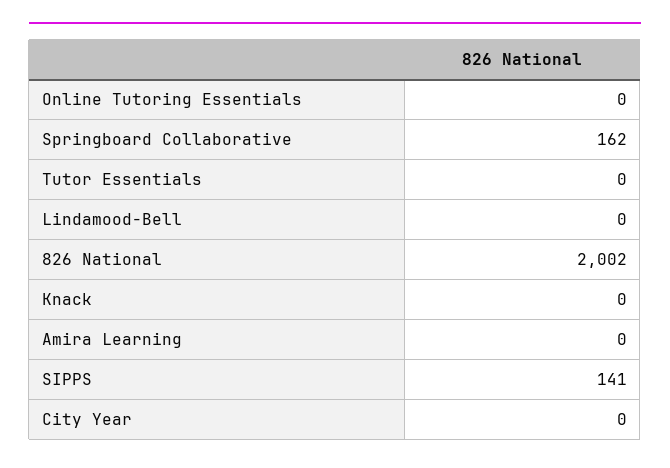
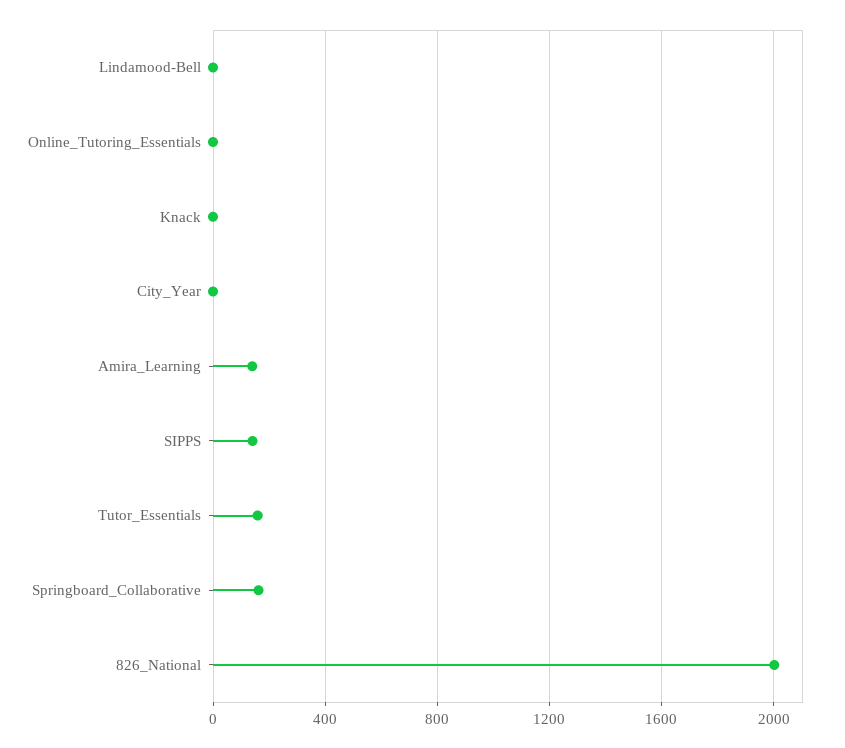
  {
    "Online Tutoring Essentials": 0,
    "Springboard Collaborative": 162,
-   "Tutor Essentials": 0,
+   "Tutor Essentials": 150,
    "Lindamood-Bell": 0,
    "826 National": 2002,
    "Knack": 0,
-   "Amira Learning": 0,
+   "Amira Learning": 150,
    "SIPPS": 141,
    "City Year": 0
  }

